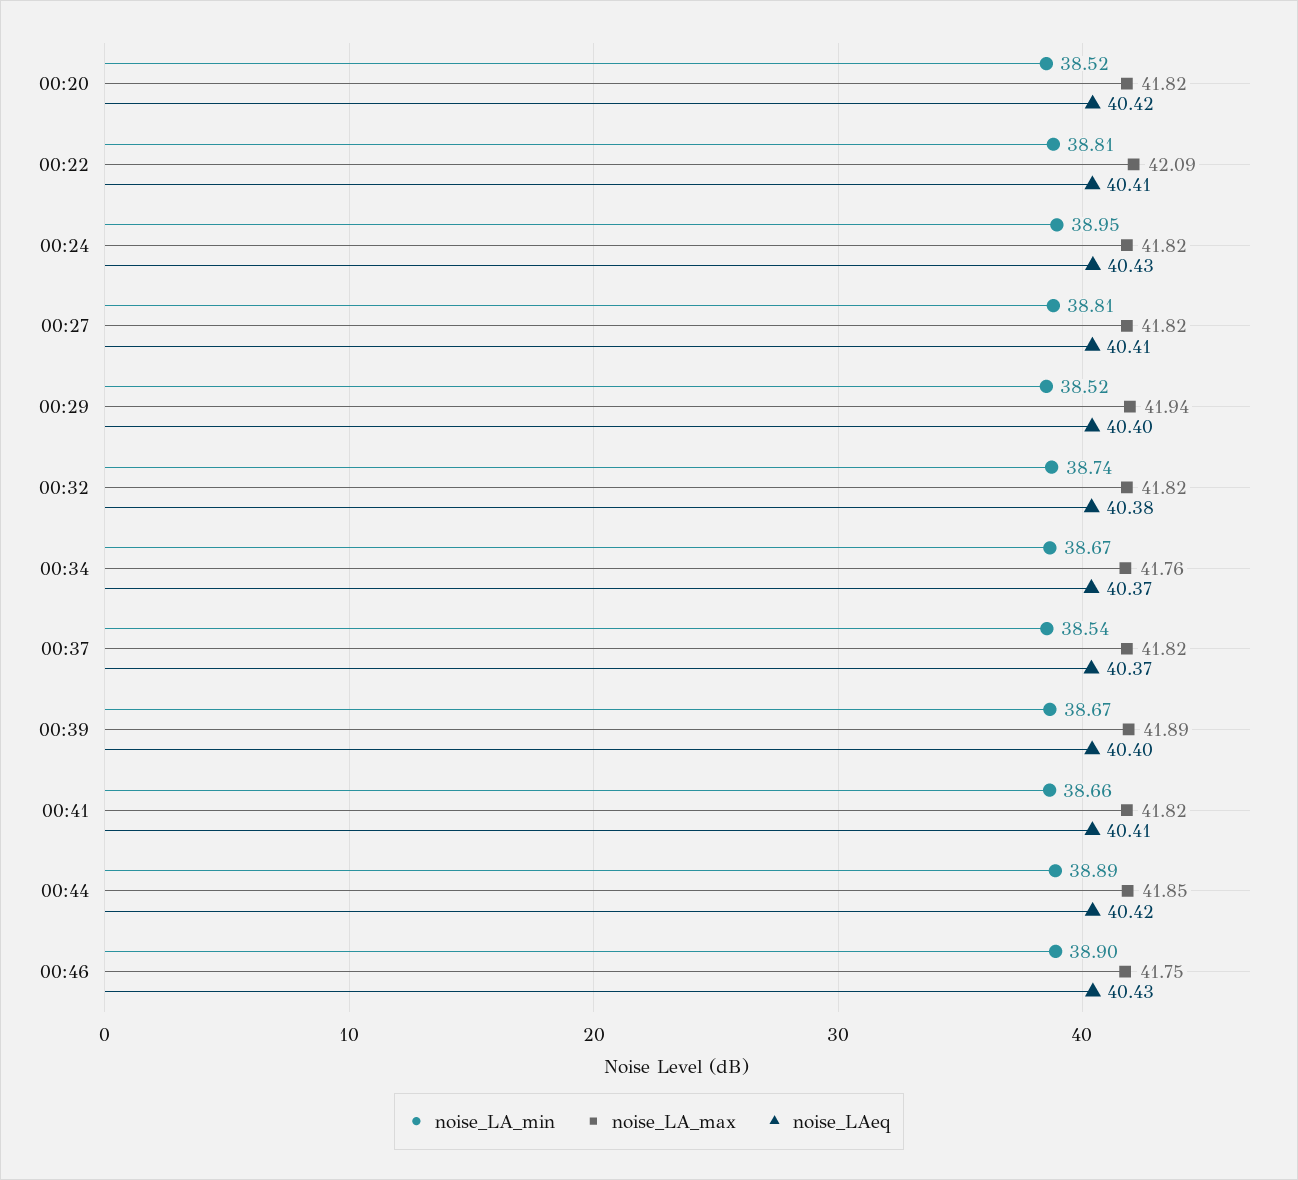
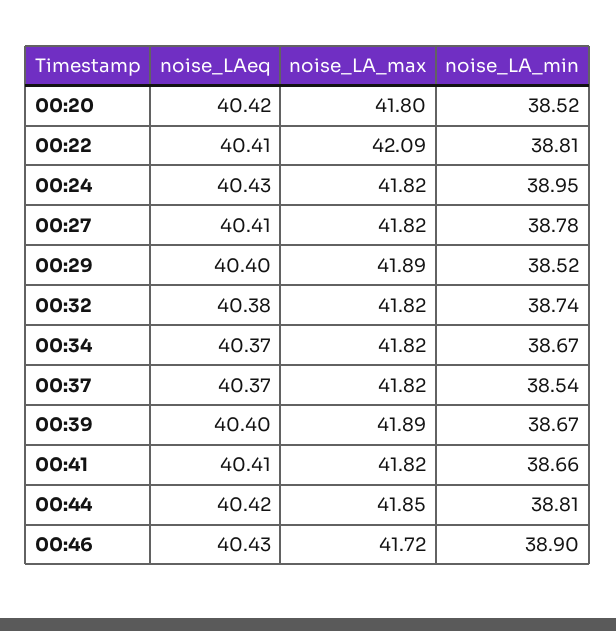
  {
    "noise_LA_min": {
      "00:20": 38.52,
      "00:22": 38.81,
      "00:24": 38.95,
-     "00:27": 38.81,
+     "00:27": 38.78,
      "00:29": 38.52,
      "00:32": 38.74,
      "00:34": 38.67,
      "00:37": 38.54,
      "00:39": 38.67,
      "00:41": 38.66,
-     "00:44": 38.89,
+     "00:44": 38.81,
      "00:46": 38.9
    },
    "noise_LA_max": {
-     "00:20": 41.82,
+     "00:20": 41.8,
      "00:22": 42.09,
      "00:24": 41.82,
      "00:27": 41.82,
-     "00:29": 41.94,
+     "00:29": 41.89,
      "00:32": 41.82,
-     "00:34": 41.76,
+     "00:34": 41.82,
      "00:37": 41.82,
      "00:39": 41.89,
      "00:41": 41.82,
      "00:44": 41.85,
-     "00:46": 41.75
+     "00:46": 41.72
    },
    "noise_LAeq": {
      "00:20": 40.42,
      "00:22": 40.41,
      "00:24": 40.43,
      "00:27": 40.41,
      "00:29": 40.4,
      "00:32": 40.38,
      "00:34": 40.37,
      "00:37": 40.37,
      "00:39": 40.4,
      "00:41": 40.41,
      "00:44": 40.42,
      "00:46": 40.43
    }
  }

